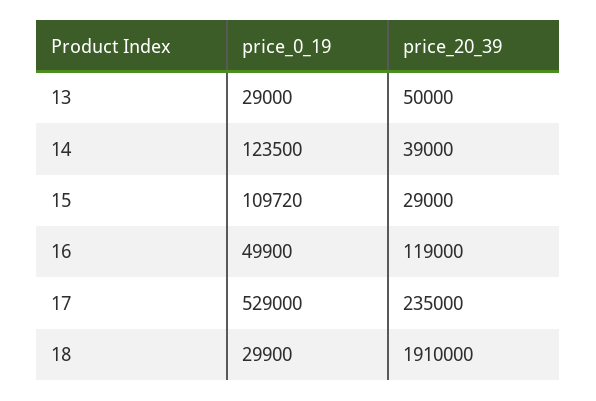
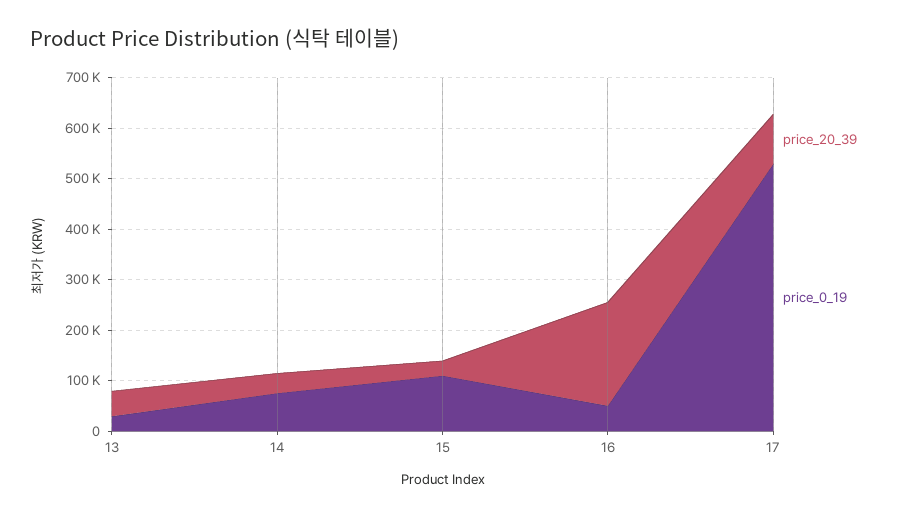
  {
    "price_0_19": {
      "13": 29000,
-     "14": 123500,
+     "14": 80000,
      "15": 109720,
      "16": 49900,
-     "17": 529000,
+     "17": 529000
-     "18": 29900
    },
    "price_20_39": {
      "13": 50000,
      "14": 39000,
      "15": 29000,
-     "16": 119000,
+     "16": 200000,
-     "17": 235000,
+     "17": 100000
-     "18": 1910000
    }
  }

